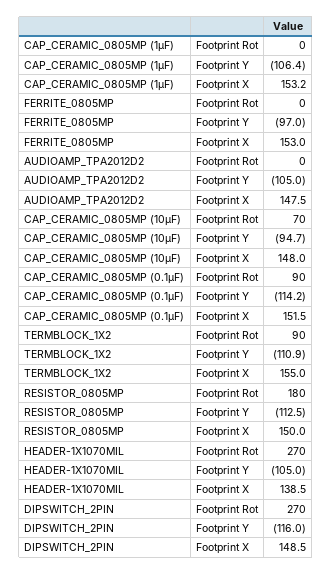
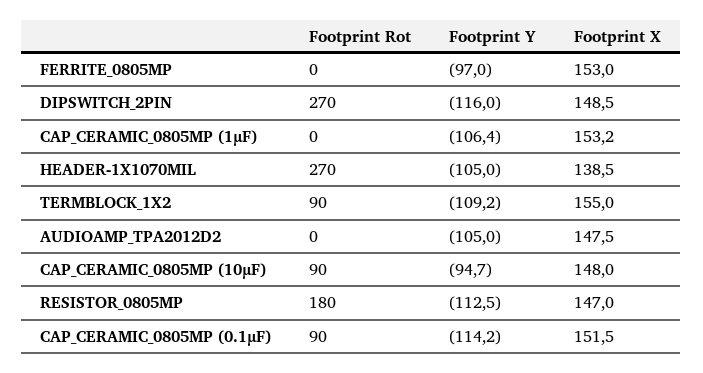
  {
    "CAP_CERAMIC_0805MP (1µF)": {
      "Footprint Rot": 0,
      "Footprint Y": -106.4,
      "Footprint X": 153.2
    },
    "FERRITE_0805MP": {
      "Footprint Rot": 0,
      "Footprint Y": -97,
      "Footprint X": 153
    },
    "AUDIOAMP_TPA2012D2": {
      "Footprint Rot": 0,
      "Footprint Y": -105,
      "Footprint X": 147.5
    },
    "CAP_CERAMIC_0805MP (10µF)": {
-     "Footprint Rot": 70,
+     "Footprint Rot": 90,
      "Footprint Y": -94.7,
      "Footprint X": 148
    },
    "CAP_CERAMIC_0805MP (0.1µF)": {
      "Footprint Rot": 90,
      "Footprint Y": -114.2,
      "Footprint X": 151.5
    },
    "TERMBLOCK_1X2": {
      "Footprint Rot": 90,
-     "Footprint Y": -110.9,
+     "Footprint Y": -109.2,
      "Footprint X": 155
    },
    "RESISTOR_0805MP": {
      "Footprint Rot": 180,
      "Footprint Y": -112.5,
-     "Footprint X": 150
+     "Footprint X": 147
    },
    "HEADER-1X1070MIL": {
      "Footprint Rot": 270,
      "Footprint Y": -105,
      "Footprint X": 138.5
    },
    "DIPSWITCH_2PIN": {
      "Footprint Rot": 270,
      "Footprint Y": -116,
      "Footprint X": 148.5
    }
  }

